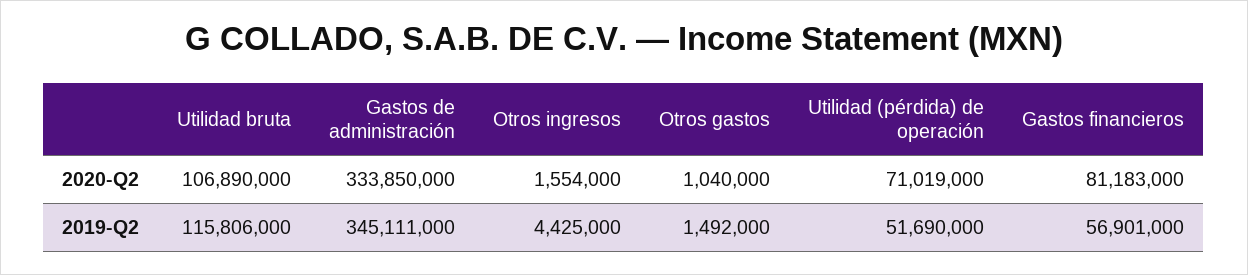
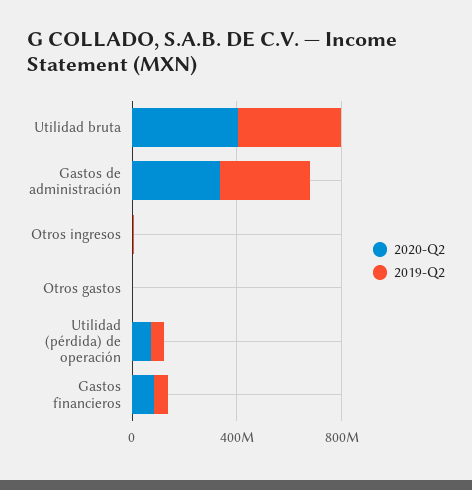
  {
    "2020-Q2": {
-     "Utilidad bruta": 106890000,
+     "Utilidad bruta": 400000000,
      "Gastos de administración": 333850000,
      "Otros ingresos": 1554000,
      "Otros gastos": 1040000,
      "Utilidad (pérdida) de operación": 71019000,
      "Gastos financieros": 81183000
    },
    "2019-Q2": {
-     "Utilidad bruta": 115806000,
+     "Utilidad bruta": 400000000,
      "Gastos de administración": 345111000,
      "Otros ingresos": 4425000,
      "Otros gastos": 1492000,
      "Utilidad (pérdida) de operación": 51690000,
      "Gastos financieros": 56901000
    }
  }

